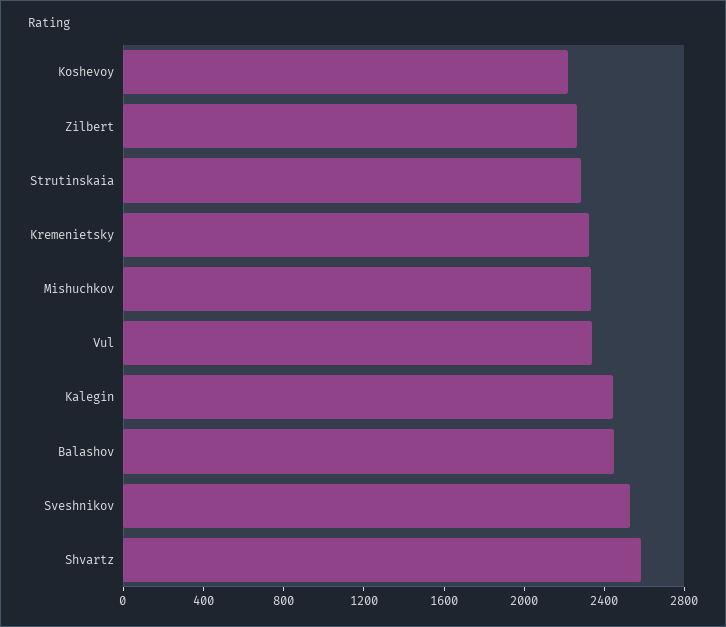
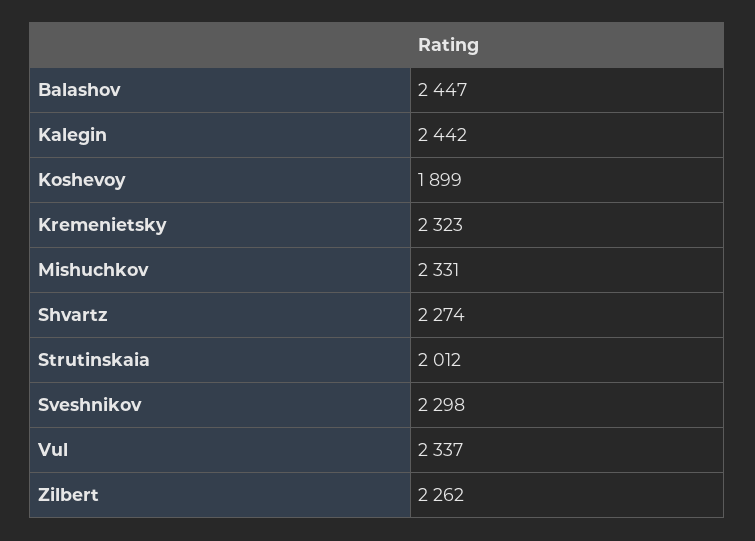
  {
-   "Koshevoy": 2200,
+   "Koshevoy": 1899,
    "Zilbert": 2262,
-   "Strutinskaia": 2300,
+   "Strutinskaia": 2012,
    "Kremenietsky": 2323,
    "Mishuchkov": 2331,
    "Vul": 2337,
    "Kalegin": 2442,
    "Balashov": 2447,
-   "Sveshnikov": 2500,
+   "Sveshnikov": 2298,
-   "Shvartz": 2600
+   "Shvartz": 2274
  }

